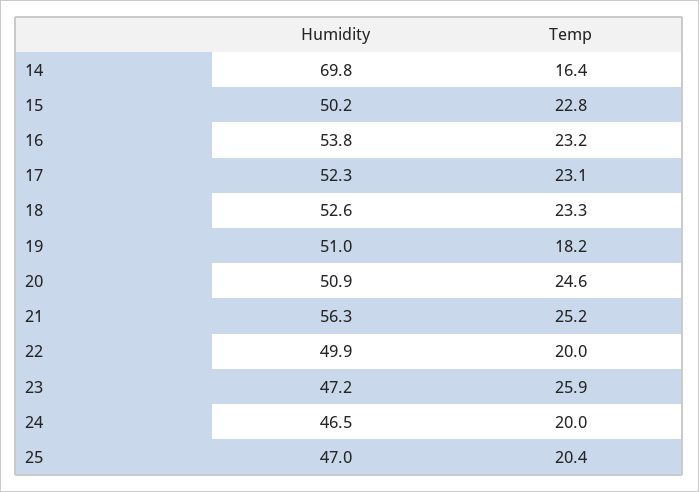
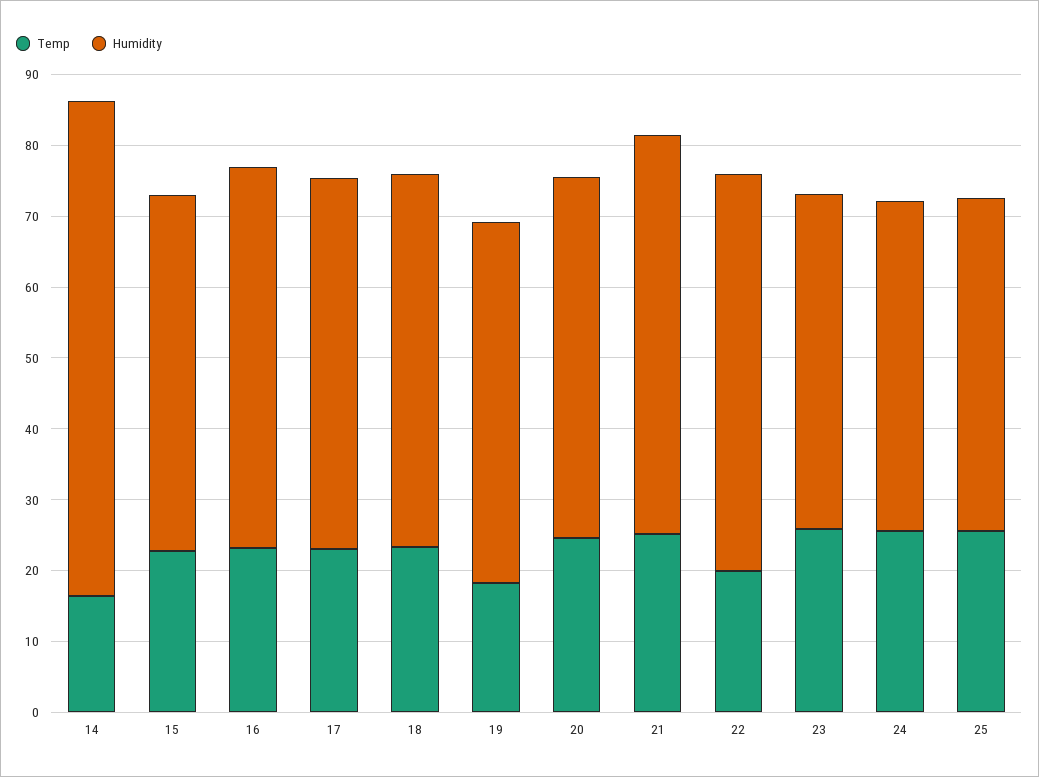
  {
    "Humidity": {
      "14": 69.8,
      "15": 50.2,
      "16": 53.8,
      "17": 52.3,
      "18": 52.6,
      "19": 51,
      "20": 50.9,
      "21": 56.3,
-     "22": 49.9,
+     "22": 56,
      "23": 47.2,
      "24": 46.5,
      "25": 47
    },
    "Temp": {
      "14": 16.4,
      "15": 22.8,
      "16": 23.2,
      "17": 23.1,
      "18": 23.3,
      "19": 18.2,
      "20": 24.6,
      "21": 25.2,
      "22": 20,
      "23": 25.9,
-     "24": 20,
+     "24": 26,
-     "25": 20.4
+     "25": 26
    }
  }

